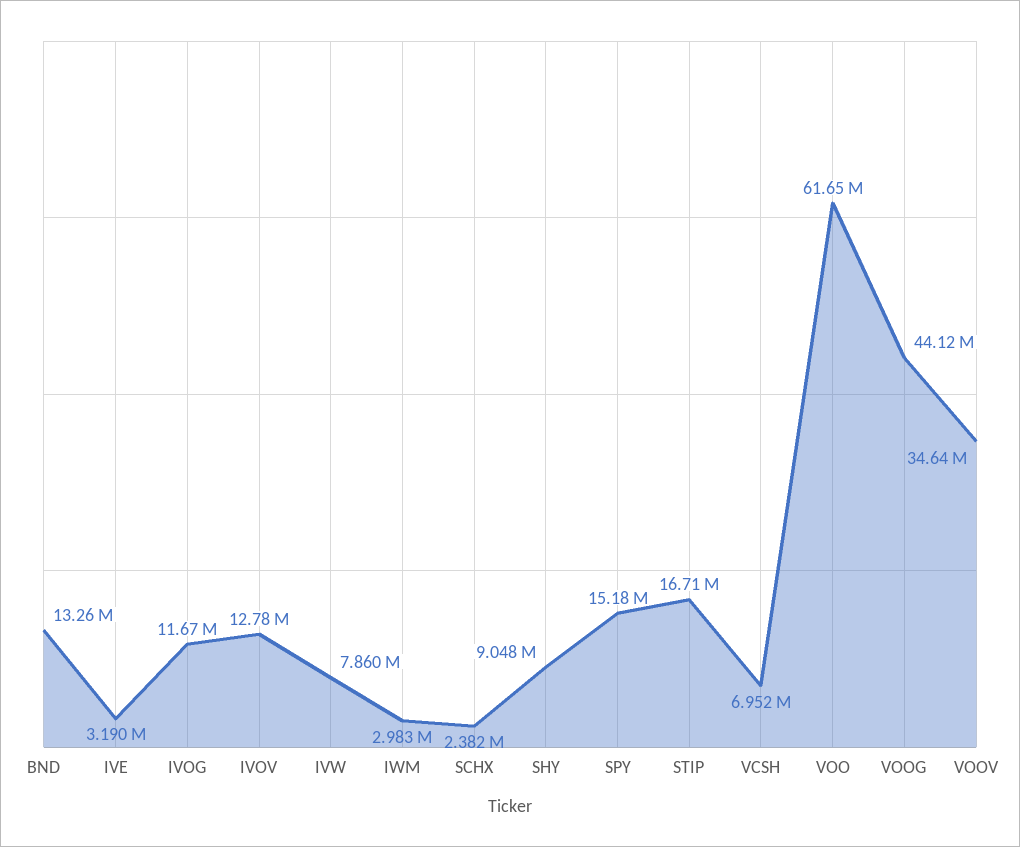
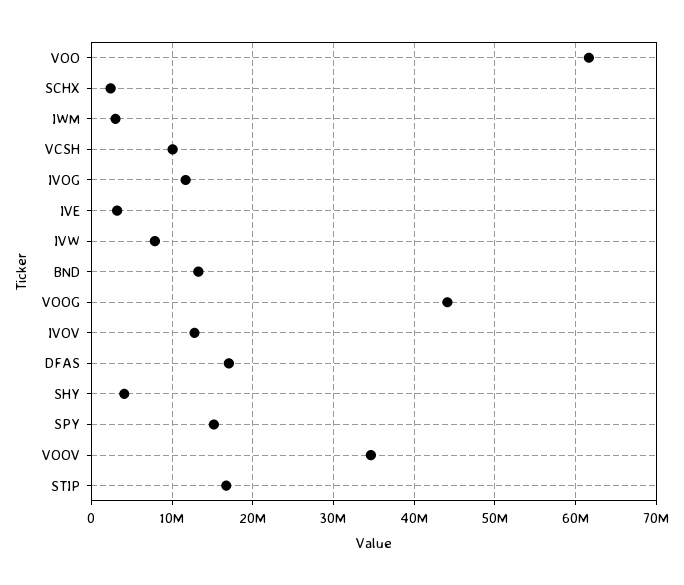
  {
    "BND": 13260000,
    "IVE": 3190000,
    "IVOG": 11670000,
    "IVOV": 12780000,
    "IVW": 7860000,
    "IWM": 2983000,
    "SCHX": 2382000,
-   "SHY": 9048000,
+   "SHY": 4000000,
    "SPY": 15180000,
    "STIP": 16710000,
-   "VCSH": 6952000,
+   "VCSH": 10000000,
    "VOO": 61650000,
    "VOOG": 44120000,
-   "VOOV": 34640000
+   "VOOV": 34640000,
+   "DFAS": 17000000
  }

